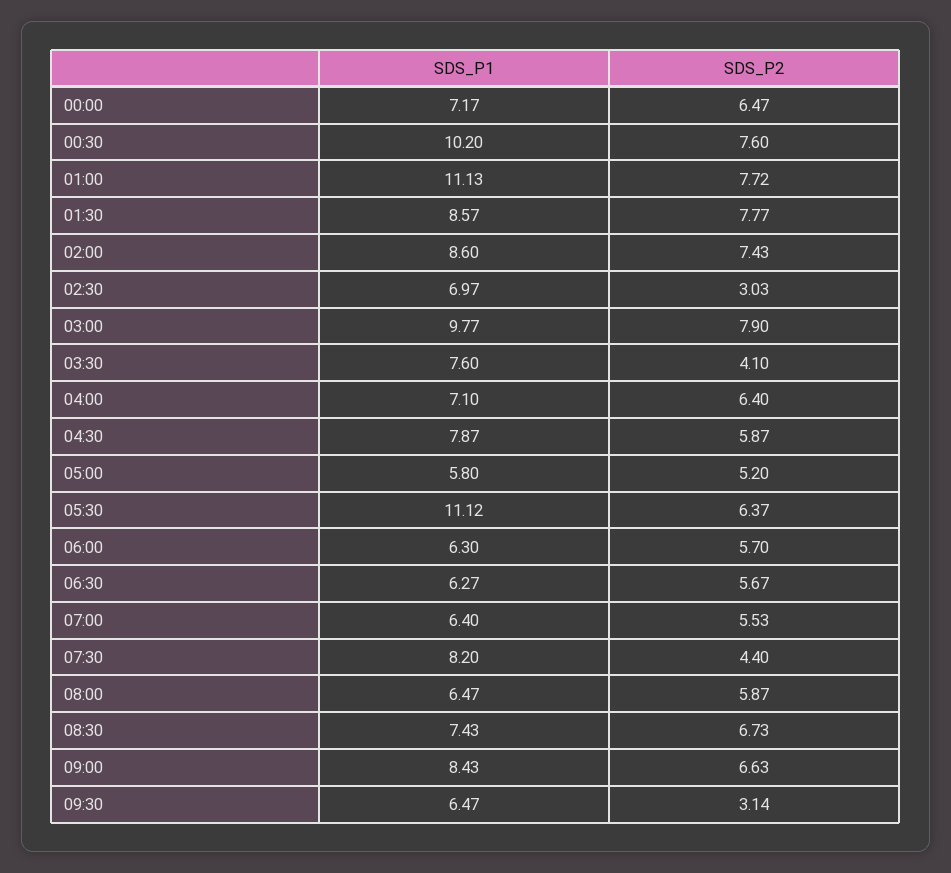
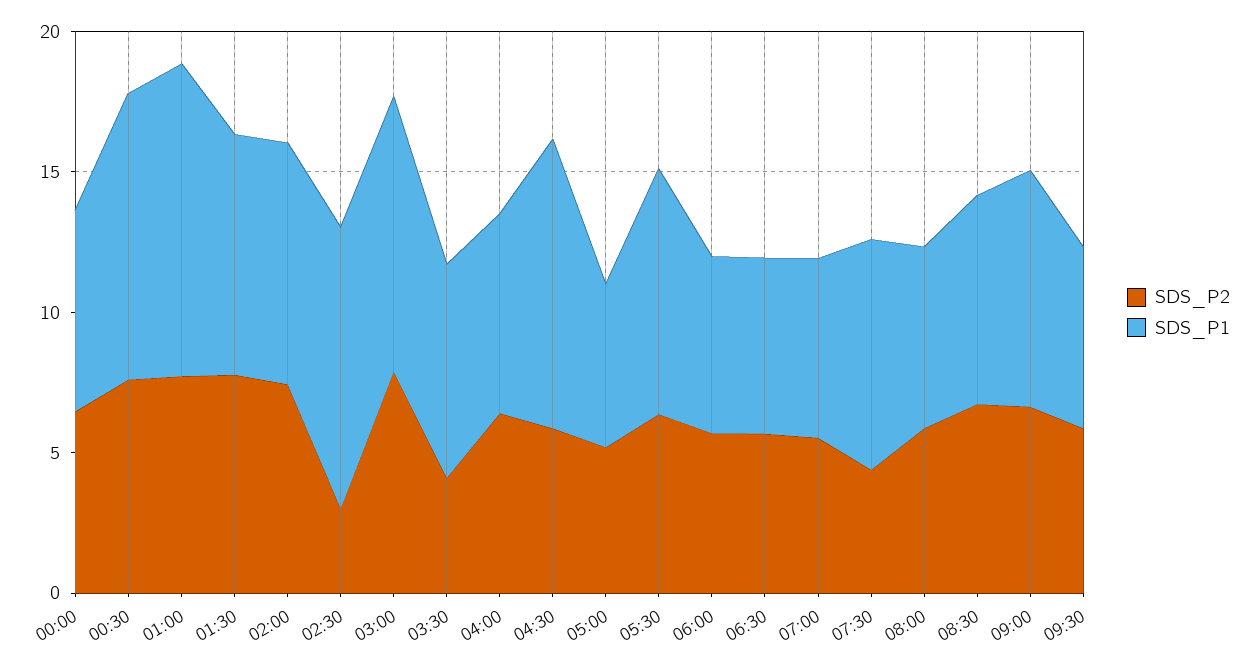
  {
    "SDS_P1": {
      "00:00": 7.17,
      "00:30": 10.2,
      "01:00": 11.13,
      "01:30": 8.57,
      "02:00": 8.6,
-     "02:30": 6.97,
+     "02:30": 10,
      "03:00": 9.77,
      "03:30": 7.6,
      "04:00": 7.1,
-     "04:30": 7.87,
+     "04:30": 10,
      "05:00": 5.8,
-     "05:30": 11.12,
+     "05:30": 9,
      "06:00": 6.3,
      "06:30": 6.27,
      "07:00": 6.4,
      "07:30": 8.2,
      "08:00": 6.47,
      "08:30": 7.43,
      "09:00": 8.43,
      "09:30": 6.47
    },
    "SDS_P2": {
      "00:00": 6.47,
      "00:30": 7.6,
      "01:00": 7.72,
      "01:30": 7.77,
      "02:00": 7.43,
      "02:30": 3.03,
      "03:00": 7.9,
      "03:30": 4.1,
      "04:00": 6.4,
      "04:30": 5.87,
      "05:00": 5.2,
      "05:30": 6.37,
      "06:00": 5.7,
      "06:30": 5.67,
      "07:00": 5.53,
      "07:30": 4.4,
      "08:00": 5.87,
      "08:30": 6.73,
      "09:00": 6.63,
-     "09:30": 3.14
+     "09:30": 6
    }
  }

